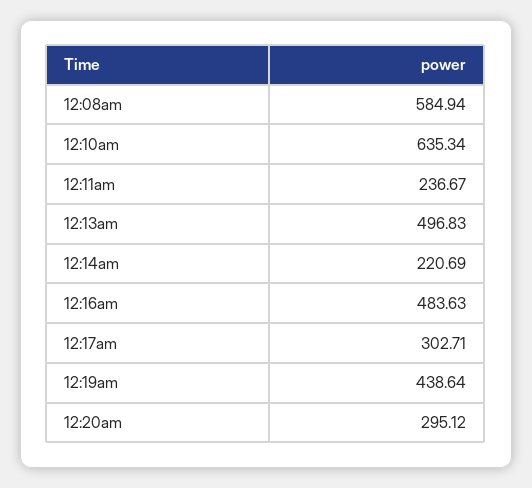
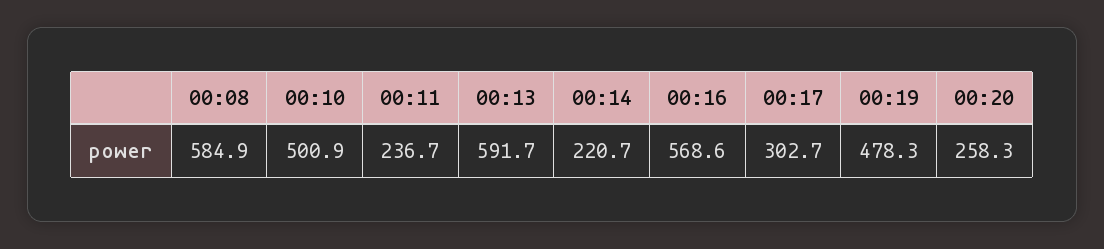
  {
    "12:08am": 584.94,
-   "12:10am": 635.34,
+   "12:10am": 500.9,
    "12:11am": 236.67,
-   "12:13am": 496.83,
+   "12:13am": 591.7,
    "12:14am": 220.69,
-   "12:16am": 483.63,
+   "12:16am": 568.6,
    "12:17am": 302.71,
-   "12:19am": 438.64,
+   "12:19am": 478.3,
-   "12:20am": 295.12
+   "12:20am": 258.3
  }

